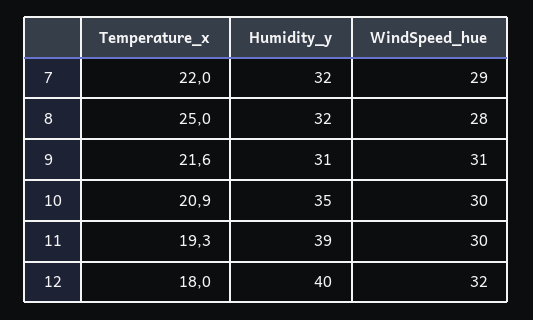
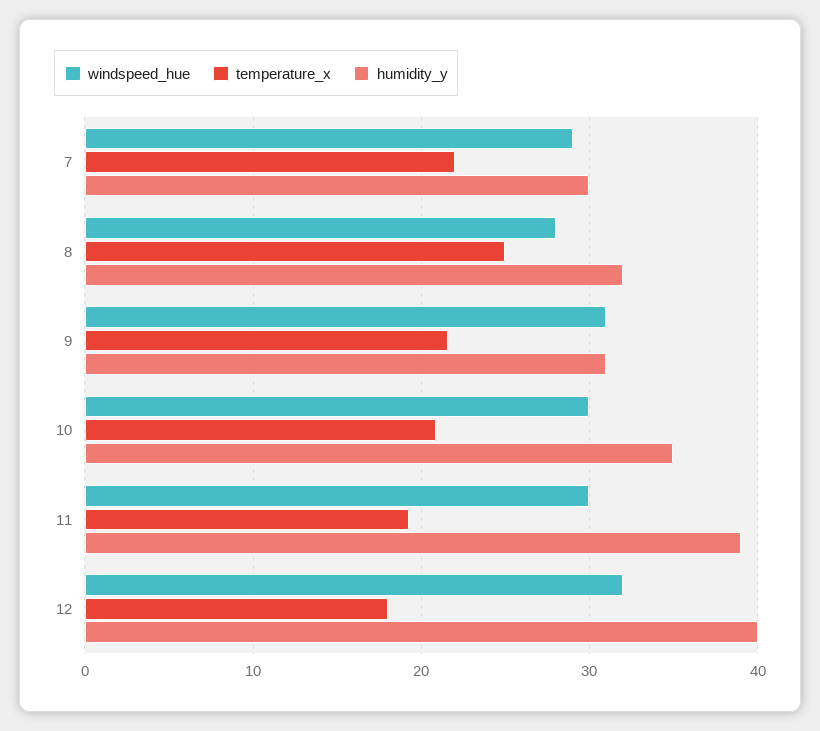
  {
    "Temperature_x": {
      "7": 22,
      "8": 25,
      "9": 21.6,
      "10": 20.9,
      "11": 19.3,
      "12": 18
    },
    "Humidity_y": {
-     "7": 32,
+     "7": 30,
      "8": 32,
      "9": 31,
      "10": 35,
      "11": 39,
      "12": 40
    },
    "WindSpeed_hue": {
      "7": 29,
      "8": 28,
      "9": 31,
      "10": 30,
      "11": 30,
      "12": 32
    }
  }

